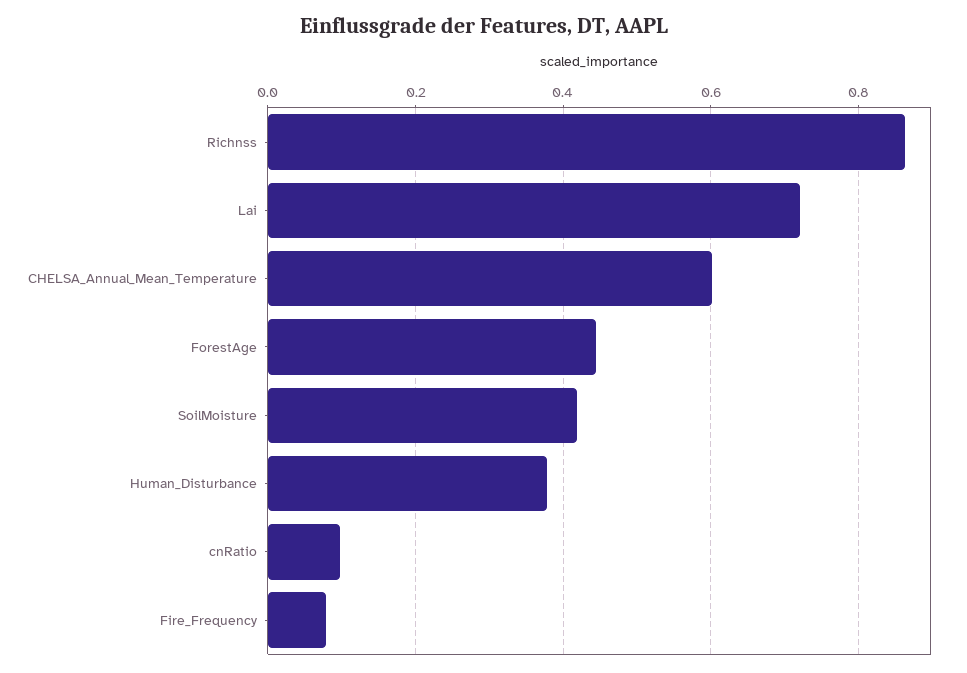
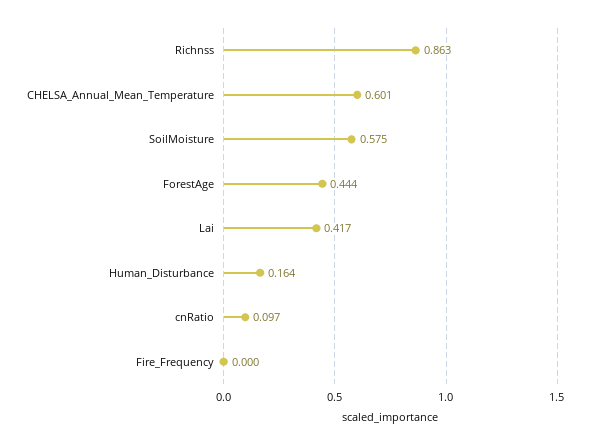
  {
    "Richnss": 0.863,
-   "Lai": 0.72,
+   "Lai": 0.417,
    "CHELSA_Annual_Mean_Temperature": 0.601,
    "ForestAge": 0.444,
-   "SoilMoisture": 0.42,
+   "SoilMoisture": 0.575,
-   "Human_Disturbance": 0.38,
+   "Human_Disturbance": 0.164,
    "cnRatio": 0.097,
-   "Fire_Frequency": 0.08
+   "Fire_Frequency": 0
  }

